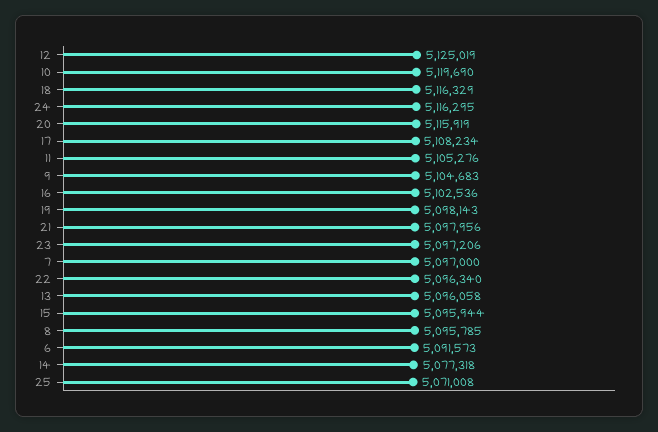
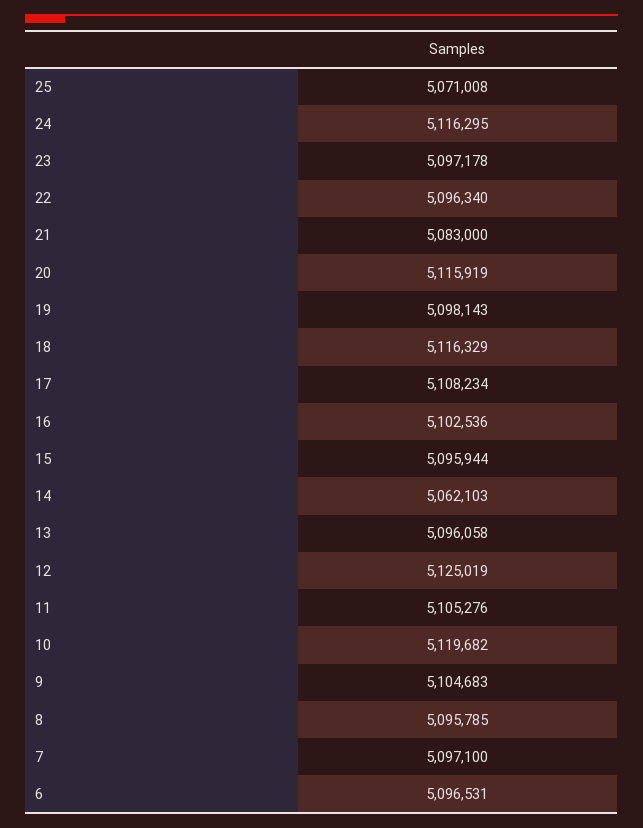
  {
    "12": 5125019,
-   "10": 5119690,
+   "10": 5119682,
    "18": 5116329,
    "24": 5116295,
    "20": 5115919,
    "17": 5108234,
    "11": 5105276,
    "9": 5104683,
    "16": 5102536,
    "19": 5098143,
-   "21": 5097956,
+   "21": 5083000,
-   "23": 5097206,
+   "23": 5097178,
-   "7": 5097000,
+   "7": 5097100,
    "22": 5096340,
    "13": 5096058,
    "15": 5095944,
    "8": 5095785,
-   "6": 5091573,
+   "6": 5096531,
-   "14": 5077318,
+   "14": 5062103,
    "25": 5071008
  }

